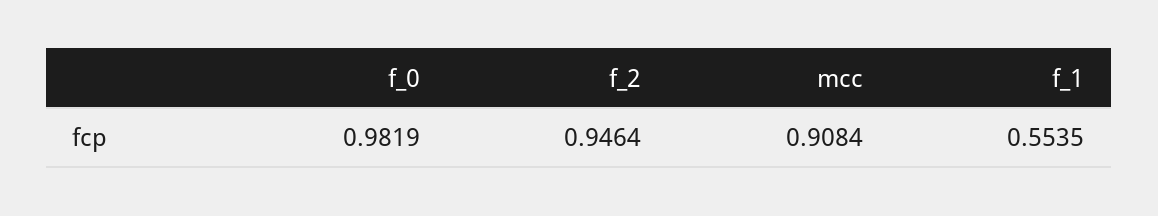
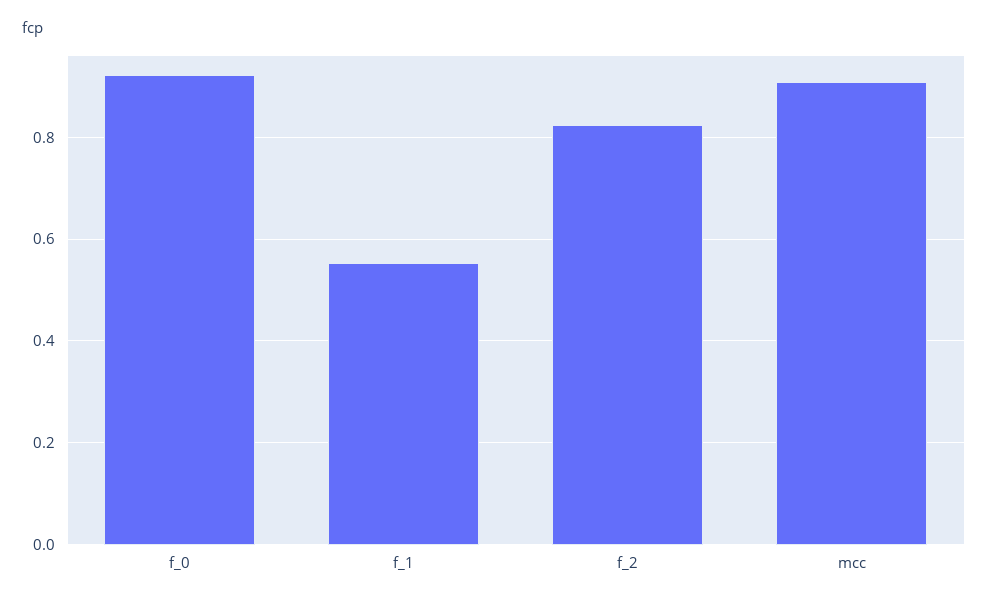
  {
-   "f_0": 0.9819,
+   "f_0": 0.92,
-   "f_2": 0.9464,
+   "f_2": 0.82,
    "mcc": 0.9084,
    "f_1": 0.5535
  }

